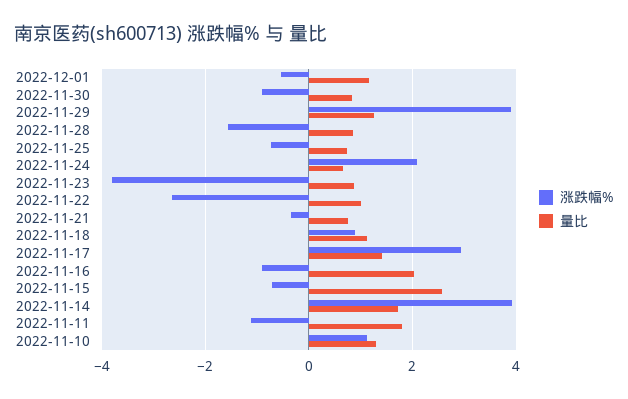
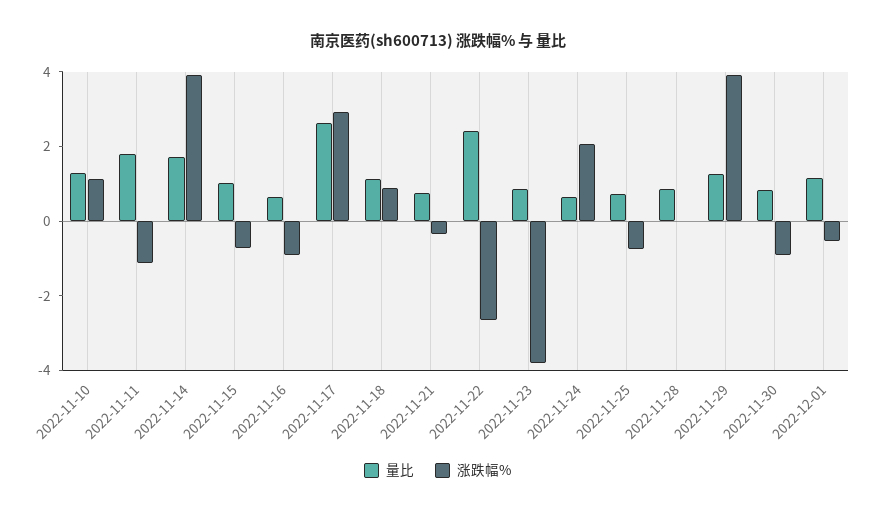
  {
    "涨跌幅%": {
      "2022-12-01": -0.6,
      "2022-11-30": -1,
      "2022-11-29": 4,
-     "2022-11-28": -1.6,
+     "2022-11-28": 0,
      "2022-11-25": -0.8,
      "2022-11-24": 2,
      "2022-11-23": -3.8,
      "2022-11-22": -2.6,
      "2022-11-21": -0.4,
      "2022-11-18": 0.8,
      "2022-11-17": 3,
      "2022-11-16": -1,
      "2022-11-15": -0.8,
      "2022-11-14": 4,
      "2022-11-11": -1.2,
      "2022-11-10": 1.2
    },
    "量比": {
      "2022-12-01": 1.2,
      "2022-11-30": 0.8,
      "2022-11-29": 1.2,
      "2022-11-28": 0.8,
      "2022-11-25": 0.8,
      "2022-11-24": 0.6,
      "2022-11-23": 0.8,
-     "2022-11-22": 1,
+     "2022-11-22": 2.5,
      "2022-11-21": 0.8,
      "2022-11-18": 1.2,
-     "2022-11-17": 1.4,
+     "2022-11-17": 2.5,
-     "2022-11-16": 2,
+     "2022-11-16": 0.5,
-     "2022-11-15": 2.6,
+     "2022-11-15": 1,
      "2022-11-14": 1.8,
      "2022-11-11": 1.8,
      "2022-11-10": 1.2
    }
  }

